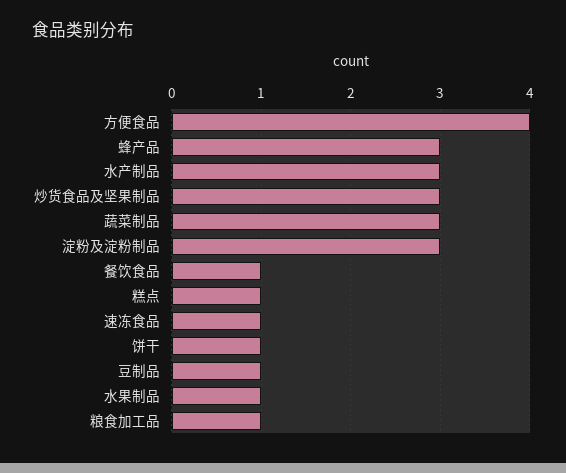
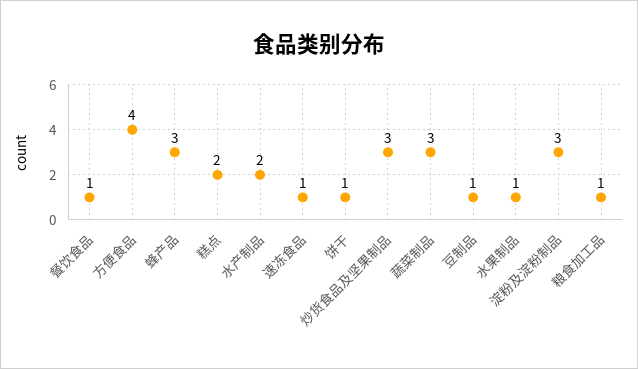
  {
    "方便食品": 4,
    "蜂产品": 3,
-   "水产制品": 3,
+   "水产制品": 2,
    "炒货食品及坚果制品": 3,
    "蔬菜制品": 3,
    "淀粉及淀粉制品": 3,
    "餐饮食品": 1,
-   "糕点": 1,
+   "糕点": 2,
    "速冻食品": 1,
    "饼干": 1,
    "豆制品": 1,
    "水果制品": 1,
    "粮食加工品": 1
  }

